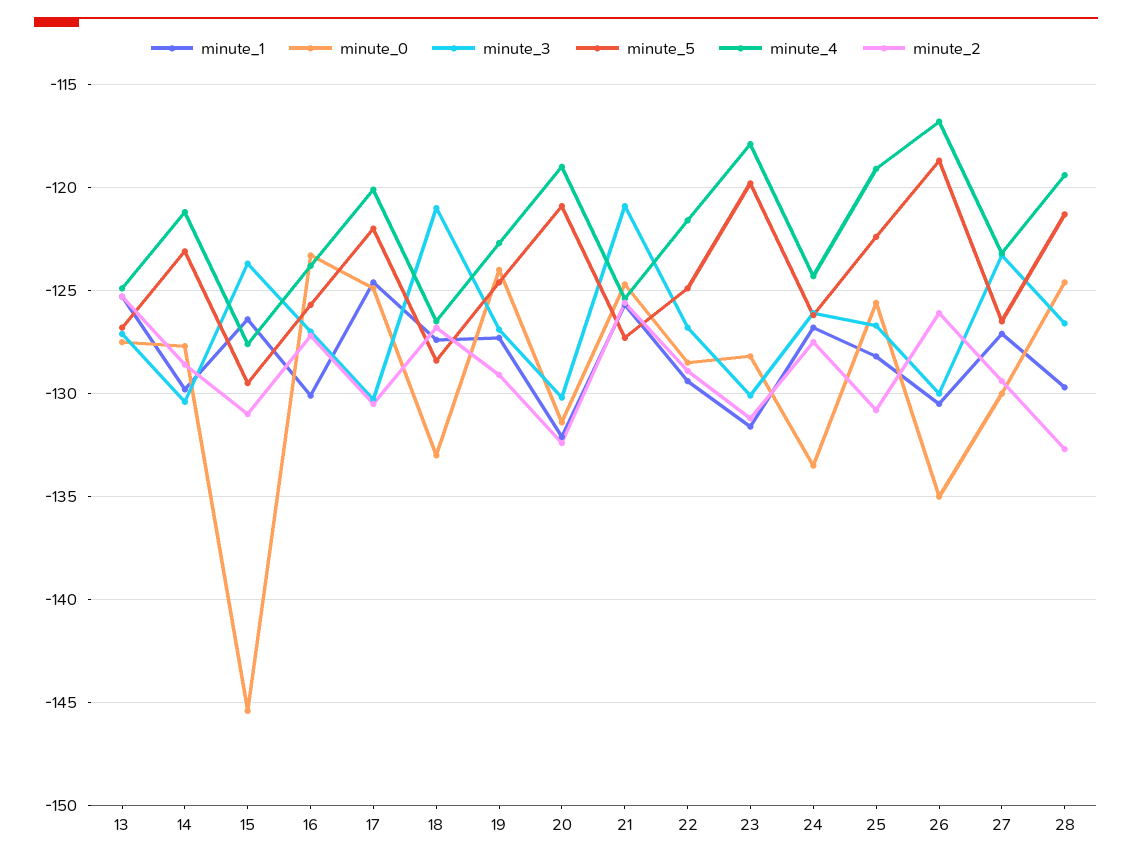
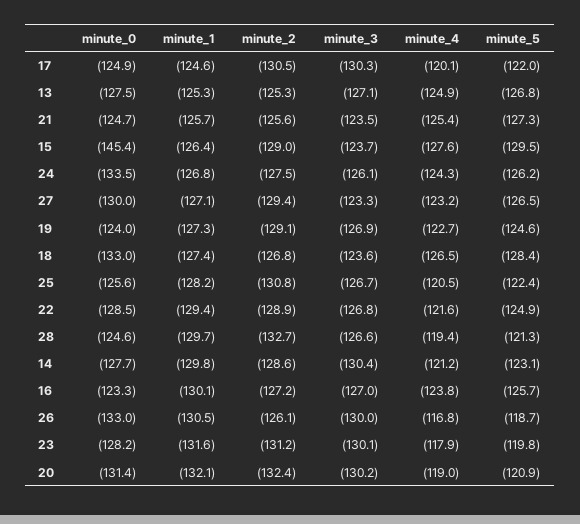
  {
    "minute_1": {
      "13": -125.3,
      "14": -129.8,
      "15": -126.4,
      "16": -130.1,
      "17": -124.6,
      "18": -127.4,
      "19": -127.3,
      "20": -132.1,
      "21": -125.7,
      "22": -129.4,
      "23": -131.6,
      "24": -126.8,
      "25": -128.2,
      "26": -130.5,
      "27": -127.1,
      "28": -129.7
    },
    "minute_0": {
      "13": -127.5,
      "14": -127.7,
      "15": -145.4,
      "16": -123.3,
      "17": -124.9,
      "18": -133,
      "19": -124,
      "20": -131.4,
      "21": -124.7,
      "22": -128.5,
      "23": -128.2,
      "24": -133.5,
      "25": -125.6,
-     "26": -135,
+     "26": -133,
      "27": -130,
      "28": -124.6
    },
    "minute_3": {
      "13": -127.1,
      "14": -130.4,
      "15": -123.7,
      "16": -127,
      "17": -130.3,
-     "18": -121,
+     "18": -123.6,
      "19": -126.9,
      "20": -130.2,
-     "21": -121,
+     "21": -123.5,
      "22": -126.8,
      "23": -130.1,
      "24": -126.1,
      "25": -126.7,
      "26": -130,
      "27": -123.3,
      "28": -126.6
    },
    "minute_5": {
      "13": -126.8,
      "14": -123.1,
      "15": -129.5,
      "16": -125.7,
      "17": -122,
      "18": -128.4,
      "19": -124.6,
      "20": -120.9,
      "21": -127.3,
      "22": -124.9,
      "23": -119.8,
      "24": -126.2,
      "25": -122.4,
      "26": -118.7,
      "27": -126.5,
      "28": -121.3
    },
    "minute_4": {
      "13": -124.9,
      "14": -121.2,
      "15": -127.6,
      "16": -123.8,
      "17": -120.1,
      "18": -126.5,
      "19": -122.7,
      "20": -119,
      "21": -125.4,
      "22": -121.6,
      "23": -117.9,
      "24": -124.3,
-     "25": -119,
+     "25": -120.5,
      "26": -116.8,
      "27": -123.2,
      "28": -119.4
    },
    "minute_2": {
      "13": -125.3,
      "14": -128.6,
-     "15": -131,
+     "15": -129,
      "16": -127.2,
      "17": -130.5,
      "18": -126.8,
      "19": -129.1,
      "20": -132.4,
      "21": -125.6,
      "22": -128.9,
      "23": -131.2,
      "24": -127.5,
      "25": -130.8,
      "26": -126.1,
      "27": -129.4,
      "28": -132.7
    }
  }

